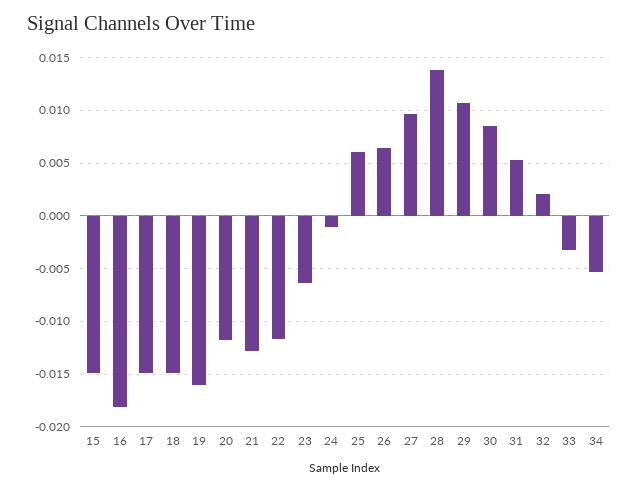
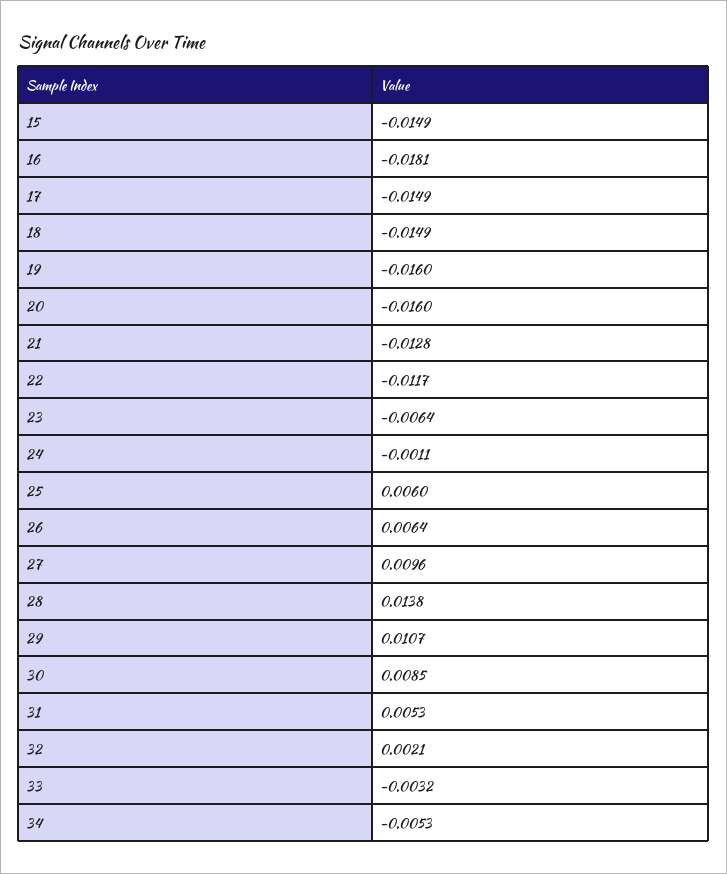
  {
    "15": -0.0149,
    "16": -0.0181,
    "17": -0.0149,
    "18": -0.0149,
    "19": -0.016,
-   "20": -0.012,
+   "20": -0.016,
    "21": -0.0128,
    "22": -0.0117,
    "23": -0.0064,
    "24": -0.0011,
    "25": 0.006,
    "26": 0.0064,
    "27": 0.0096,
    "28": 0.0138,
    "29": 0.0107,
    "30": 0.0085,
    "31": 0.0053,
    "32": 0.0021,
    "33": -0.0032,
    "34": -0.0053
  }

